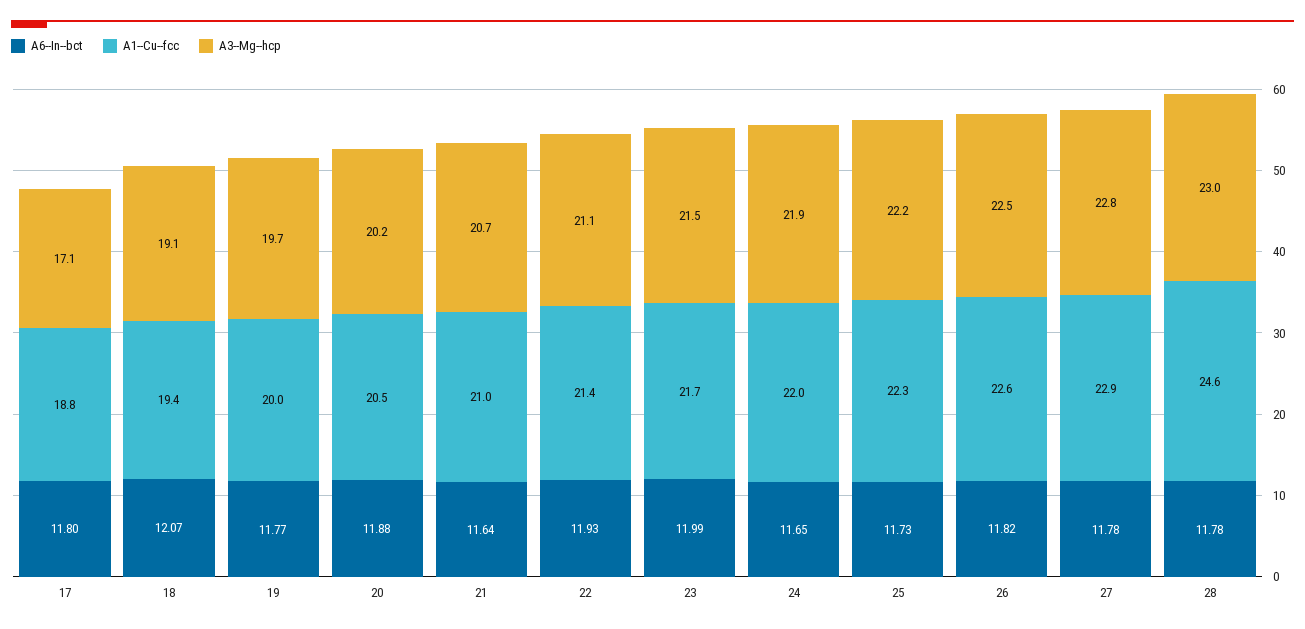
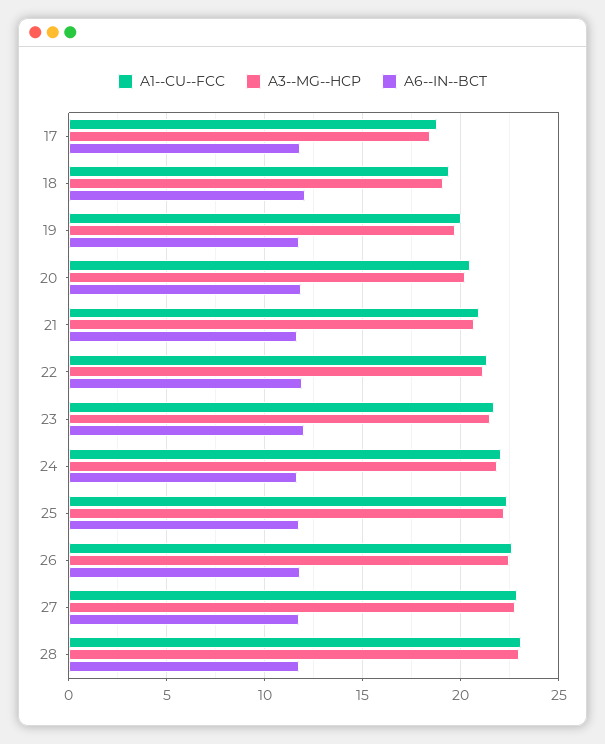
  {
    "A6--In--bct": {
      "17": 11.8,
      "18": 12.07,
      "19": 11.77,
      "20": 11.88,
      "21": 11.64,
      "22": 11.93,
      "23": 11.99,
      "24": 11.65,
      "25": 11.73,
      "26": 11.82,
      "27": 11.78,
      "28": 11.78
    },
    "A1--Cu--fcc": {
      "17": 18.8,
      "18": 19.4,
      "19": 20,
      "20": 20.5,
      "21": 21,
      "22": 21.4,
      "23": 21.7,
      "24": 22,
      "25": 22.3,
      "26": 22.6,
      "27": 22.9,
-     "28": 24.6
+     "28": 23
    },
    "A3--Mg--hcp": {
-     "17": 17.1,
+     "17": 18.5,
      "18": 19.1,
      "19": 19.7,
      "20": 20.2,
      "21": 20.7,
      "22": 21.1,
      "23": 21.5,
      "24": 21.9,
      "25": 22.2,
      "26": 22.5,
      "27": 22.8,
      "28": 23
    }
  }

